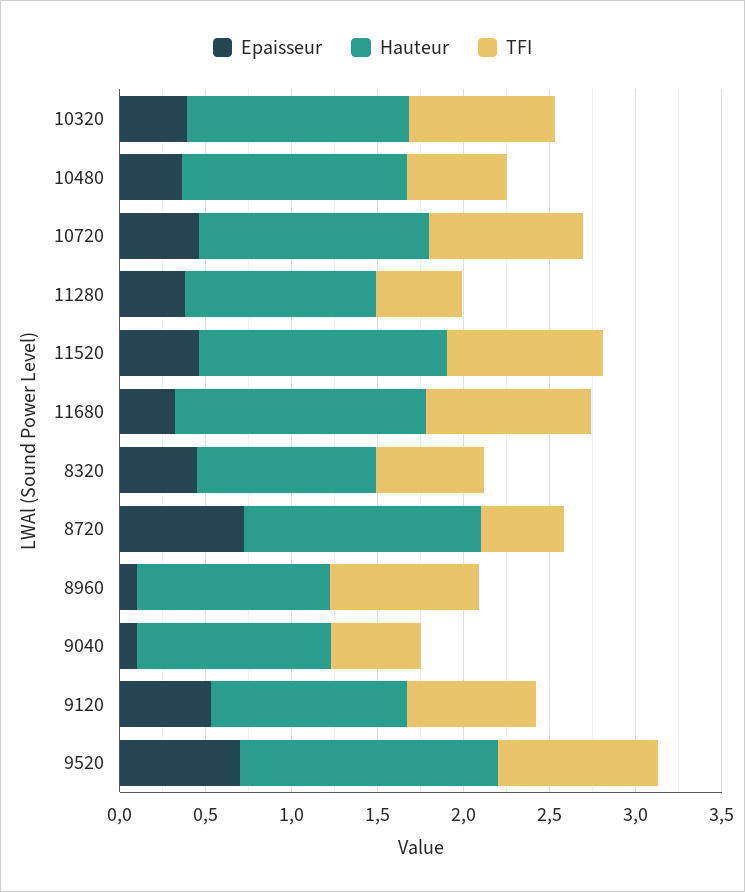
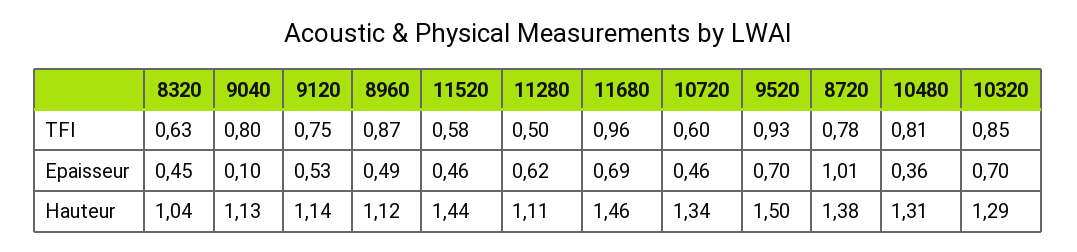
  {
    "Epaisseur": {
-     "10320": 0.4,
+     "10320": 0.7,
      "10480": 0.36,
      "10720": 0.46,
-     "11280": 0.4,
+     "11280": 0.62,
      "11520": 0.46,
-     "11680": 0.3,
+     "11680": 0.69,
      "8320": 0.45,
-     "8720": 0.7,
+     "8720": 1.01,
-     "8960": 0.1,
+     "8960": 0.49,
      "9040": 0.1,
      "9120": 0.53,
      "9520": 0.7
    },
    "Hauteur": {
      "10320": 1.29,
      "10480": 1.31,
      "10720": 1.34,
      "11280": 1.11,
      "11520": 1.44,
      "11680": 1.46,
      "8320": 1.04,
      "8720": 1.38,
      "8960": 1.12,
      "9040": 1.13,
      "9120": 1.14,
      "9520": 1.5
    },
    "TFI": {
      "10320": 0.85,
-     "10480": 0.6,
+     "10480": 0.81,
-     "10720": 0.9,
+     "10720": 0.6,
      "11280": 0.5,
-     "11520": 0.9,
+     "11520": 0.58,
      "11680": 0.96,
      "8320": 0.63,
-     "8720": 0.5,
+     "8720": 0.78,
      "8960": 0.87,
-     "9040": 0.5,
+     "9040": 0.8,
      "9120": 0.75,
      "9520": 0.93
    }
  }

